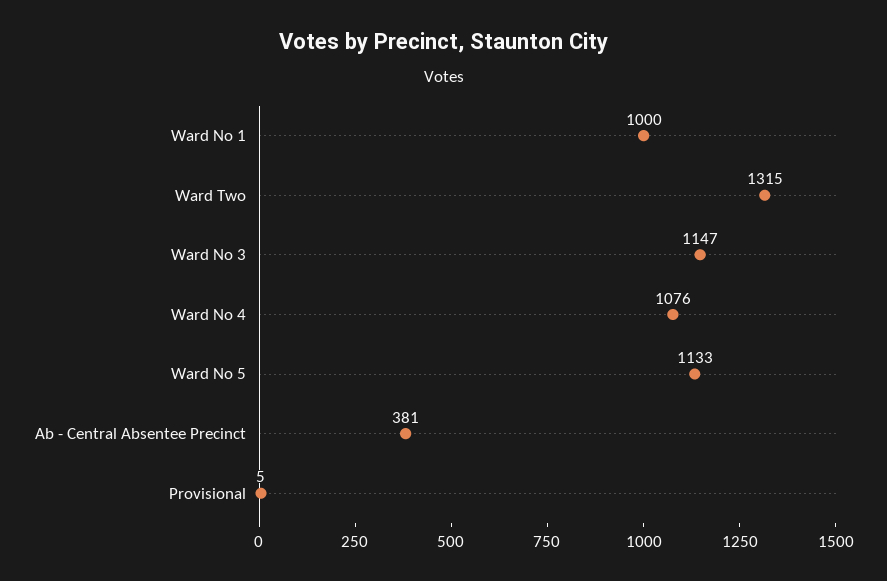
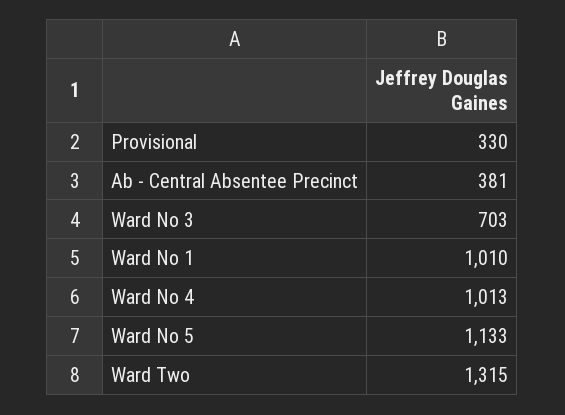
  {
-   "Ward No 1": 1000,
+   "Ward No 1": 1010,
    "Ward Two": 1315,
-   "Ward No 3": 1147,
+   "Ward No 3": 703,
-   "Ward No 4": 1076,
+   "Ward No 4": 1013,
    "Ward No 5": 1133,
    "Ab - Central Absentee Precinct": 381,
-   "Provisional": 5
+   "Provisional": 330
  }

